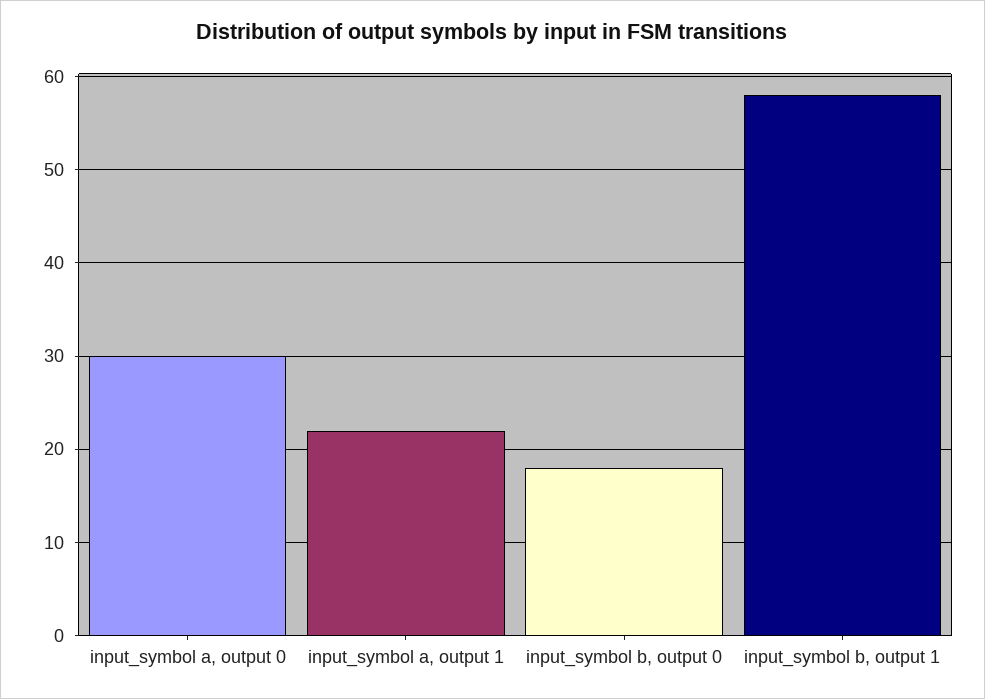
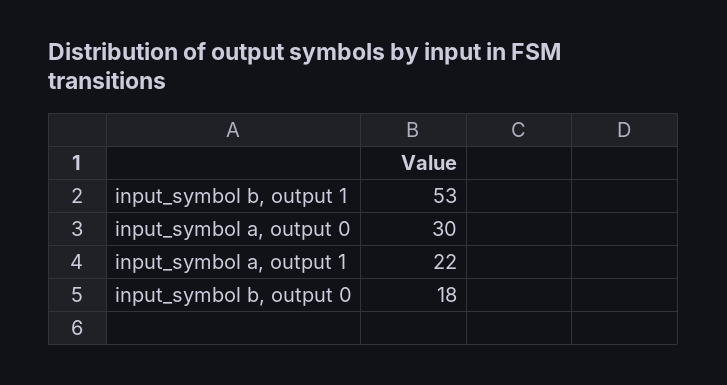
  {
    "input_symbol a, output 0": 30,
    "input_symbol a, output 1": 22,
    "input_symbol b, output 0": 18,
-   "input_symbol b, output 1": 58
+   "input_symbol b, output 1": 53
  }

